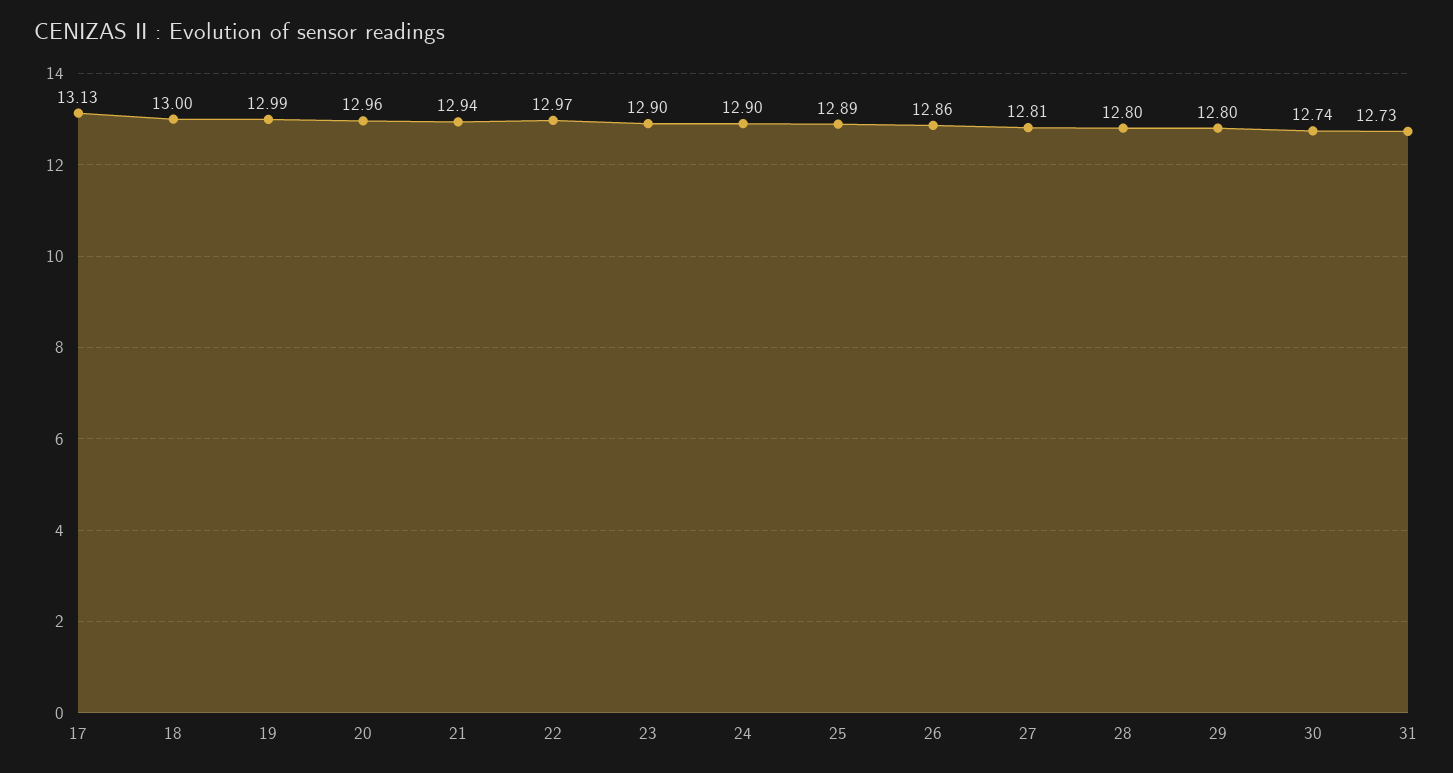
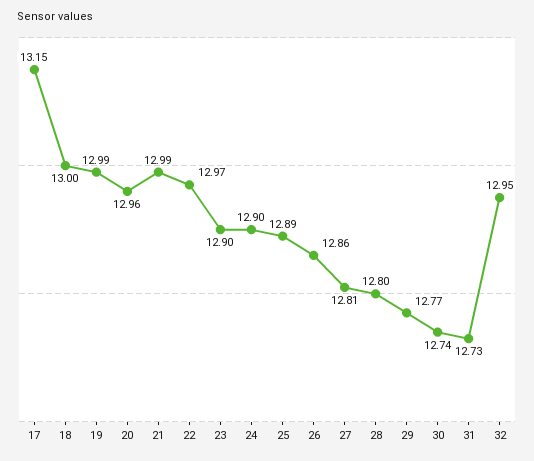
  {
-   "17": 13.13,
+   "17": 13.15,
    "18": 13,
    "19": 12.99,
    "20": 12.96,
-   "21": 12.94,
+   "21": 12.99,
    "22": 12.97,
    "23": 12.9,
    "24": 12.9,
    "25": 12.89,
    "26": 12.86,
    "27": 12.81,
    "28": 12.8,
-   "29": 12.8,
+   "29": 12.77,
    "30": 12.74,
-   "31": 12.73
+   "31": 12.73,
+   "32": 12.95
  }

